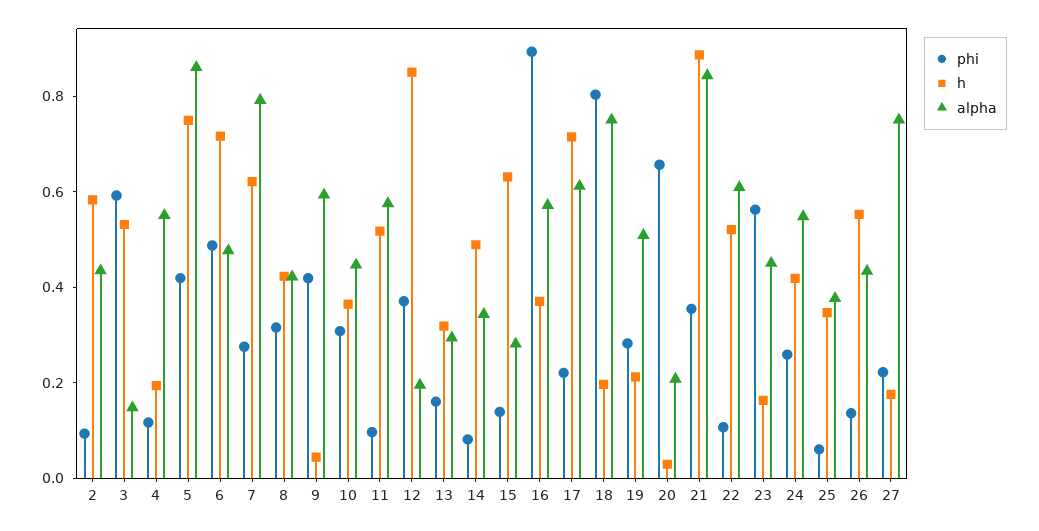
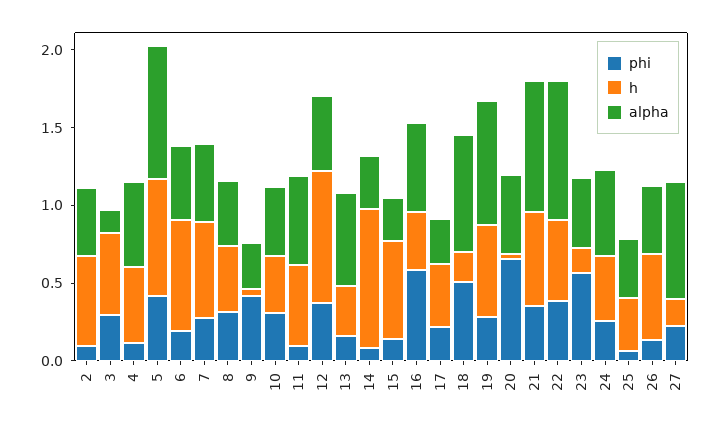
  {
    "phi": {
      "2": 0.1,
-     "3": 0.6,
+     "3": 0.3,
      "4": 0.1,
      "5": 0.4,
-     "6": 0.5,
+     "6": 0.2,
      "7": 0.3,
      "8": 0.3,
      "9": 0.4,
      "10": 0.3,
      "11": 0.1,
      "12": 0.35,
      "13": 0.15,
      "14": 0.1,
      "15": 0.15,
-     "16": 0.9,
+     "16": 0.6,
      "17": 0.2,
-     "18": 0.8,
+     "18": 0.5,
      "19": 0.3,
      "20": 0.65,
      "21": 0.35,
-     "22": 0.1,
+     "22": 0.4,
      "23": 0.55,
      "24": 0.25,
      "25": 0.05,
      "26": 0.15,
      "27": 0.2
    },
    "h": {
      "2": 0.6,
      "3": 0.55,
-     "4": 0.2,
+     "4": 0.5,
      "5": 0.75,
      "6": 0.7,
      "7": 0.6,
      "8": 0.4,
      "9": 0.05,
      "10": 0.35,
      "11": 0.5,
      "12": 0.85,
      "13": 0.3,
-     "14": 0.5,
+     "14": 0.9,
      "15": 0.65,
      "16": 0.35,
-     "17": 0.7,
+     "17": 0.4,
      "18": 0.2,
-     "19": 0.2,
+     "19": 0.6,
      "20": 0.05,
-     "21": 0.9,
+     "21": 0.6,
      "22": 0.5,
      "23": 0.15,
      "24": 0.4,
      "25": 0.35,
      "26": 0.55,
      "27": 0.2
    },
    "alpha": {
      "2": 0.45,
      "3": 0.15,
      "4": 0.55,
      "5": 0.85,
      "6": 0.5,
-     "7": 0.8,
+     "7": 0.5,
      "8": 0.4,
-     "9": 0.6,
+     "9": 0.3,
      "10": 0.45,
      "11": 0.6,
-     "12": 0.2,
+     "12": 0.5,
-     "13": 0.3,
+     "13": 0.6,
      "14": 0.35,
      "15": 0.3,
      "16": 0.55,
-     "17": 0.6,
+     "17": 0.3,
      "18": 0.75,
-     "19": 0.5,
+     "19": 0.8,
-     "20": 0.2,
+     "20": 0.5,
      "21": 0.85,
-     "22": 0.6,
+     "22": 0.9,
      "23": 0.45,
      "24": 0.55,
      "25": 0.4,
      "26": 0.45,
      "27": 0.75
    }
  }

